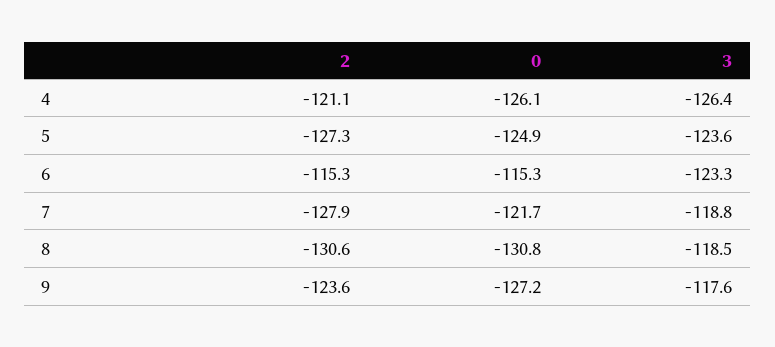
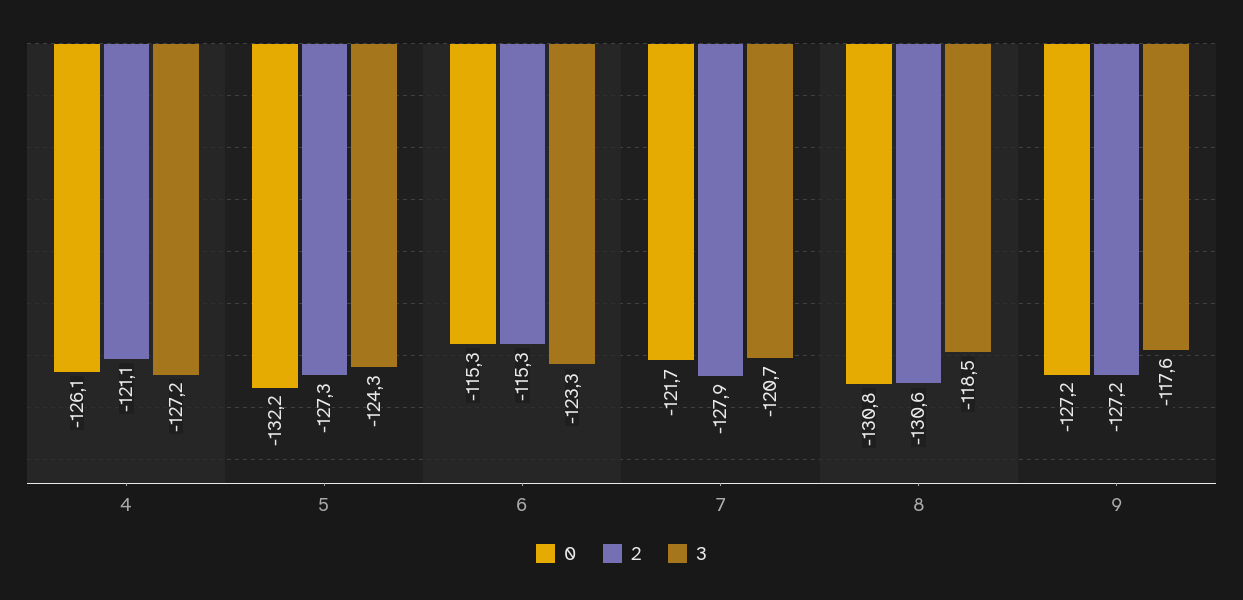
  {
    "2": {
      "4": -121.1,
      "5": -127.3,
      "6": -115.3,
      "7": -127.9,
      "8": -130.6,
-     "9": -123.6
+     "9": -127.2
    },
    "0": {
      "4": -126.1,
-     "5": -124.9,
+     "5": -132.2,
      "6": -115.3,
      "7": -121.7,
      "8": -130.8,
      "9": -127.2
    },
    "3": {
-     "4": -126.4,
+     "4": -127.2,
-     "5": -123.6,
+     "5": -124.3,
      "6": -123.3,
-     "7": -118.8,
+     "7": -120.7,
      "8": -118.5,
      "9": -117.6
    }
  }

